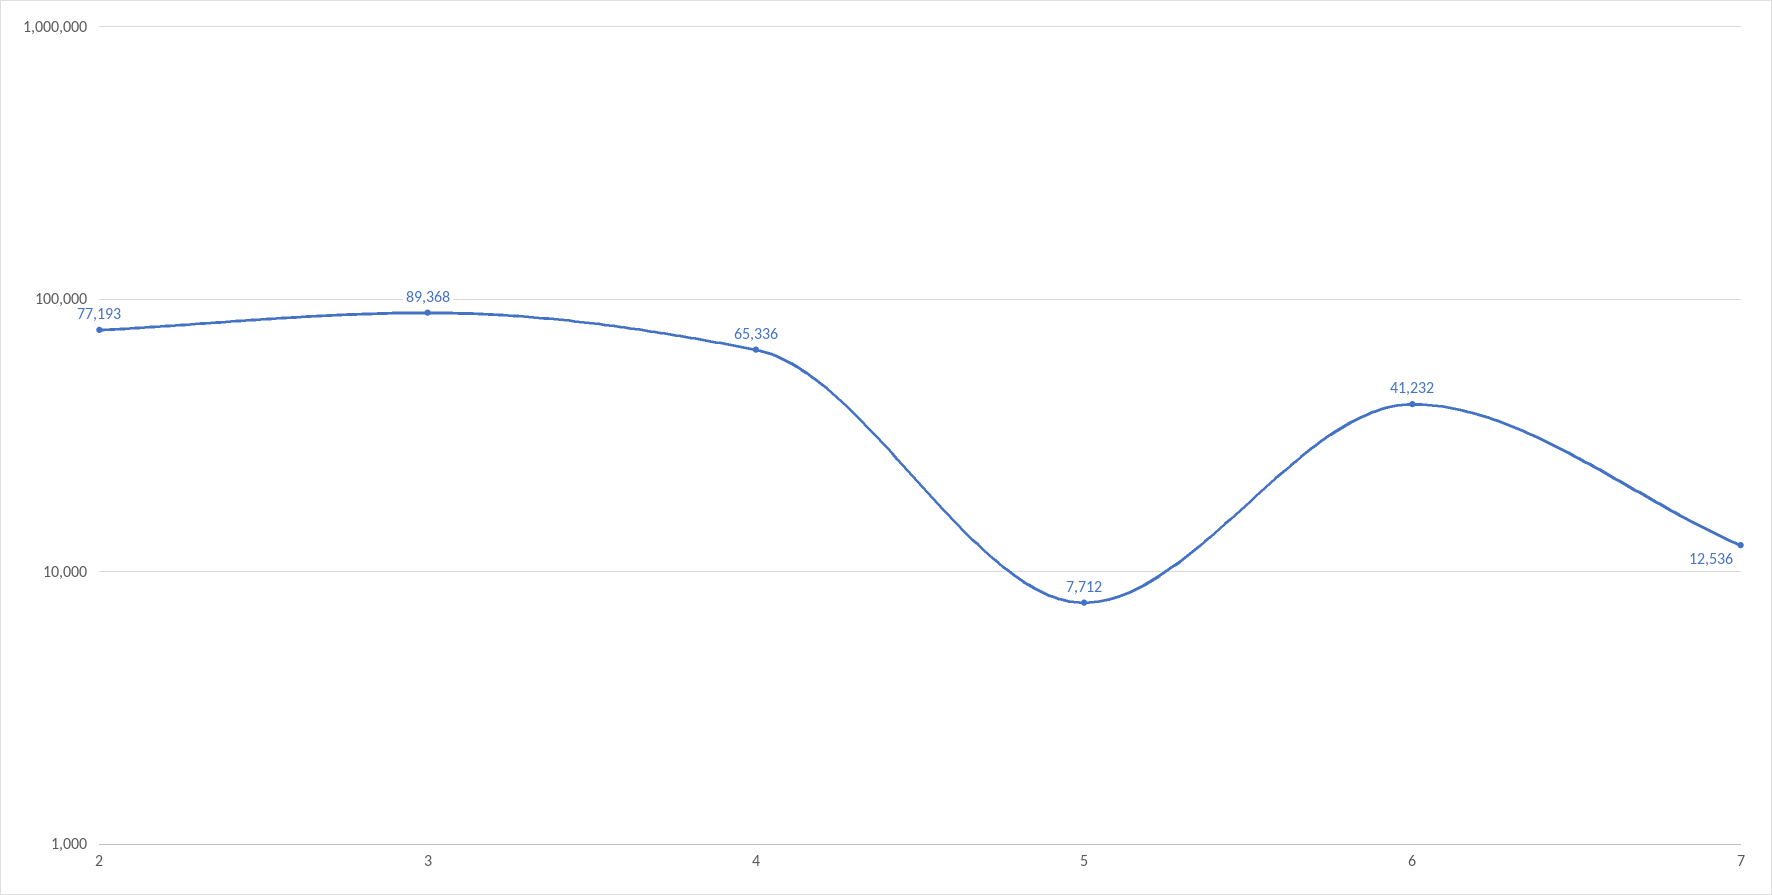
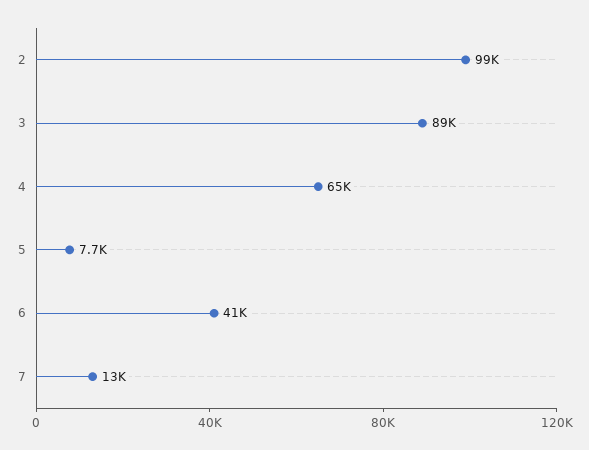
  {
-   "2": 77193,
+   "2": 99000,
    "3": 89368,
    "4": 65336,
    "5": 7712,
    "6": 41232,
    "7": 12536
  }

